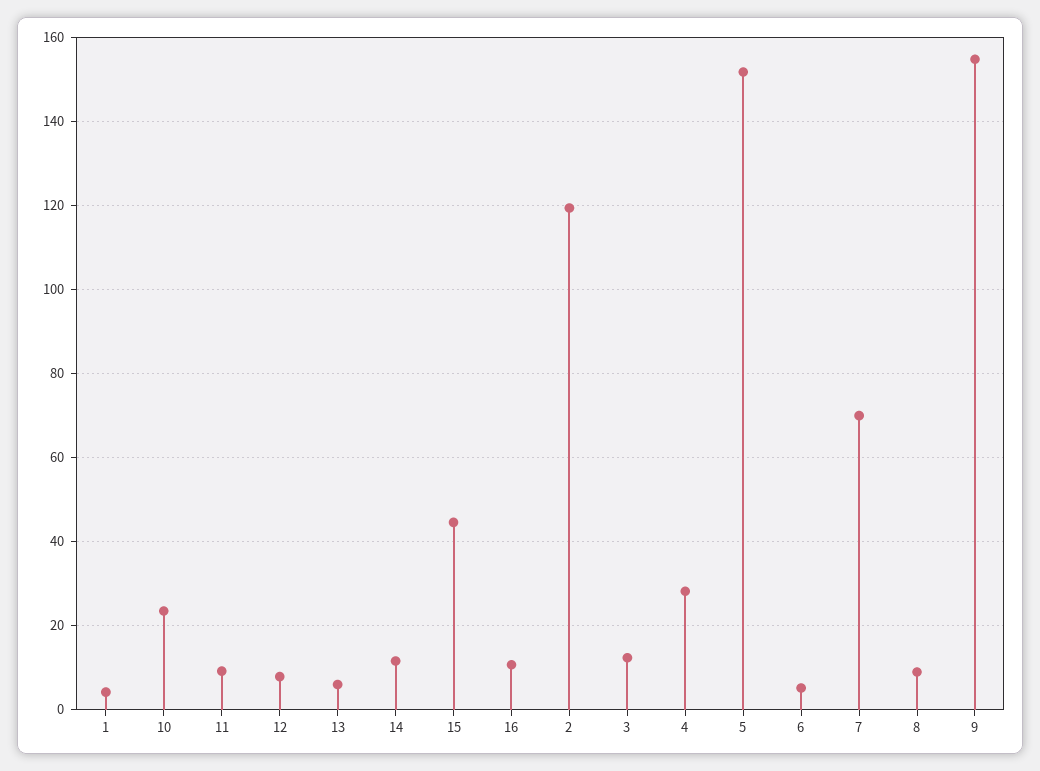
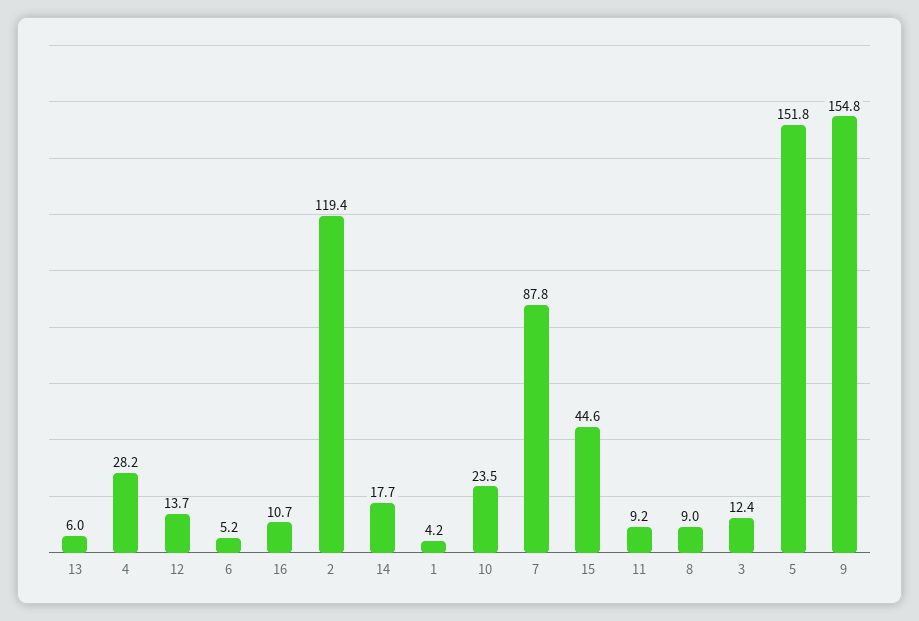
  {
    "1": 4.2,
    "10": 23.5,
    "11": 9.2,
-   "12": 8,
+   "12": 13.7,
    "13": 6,
-   "14": 12,
+   "14": 17.7,
    "15": 44.6,
    "16": 10.7,
    "2": 119.4,
    "3": 12.4,
    "4": 28.2,
    "5": 151.8,
    "6": 5.2,
-   "7": 70,
+   "7": 87.8,
    "8": 9,
    "9": 154.8
  }

